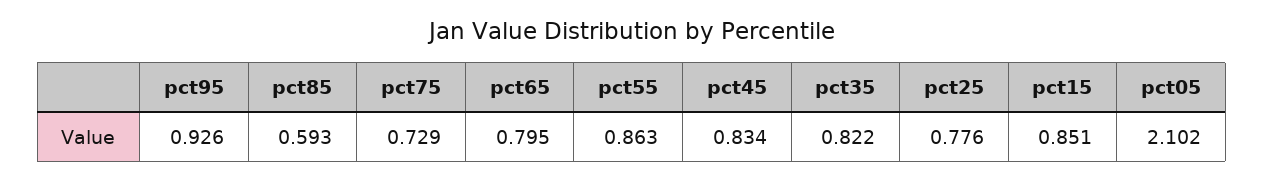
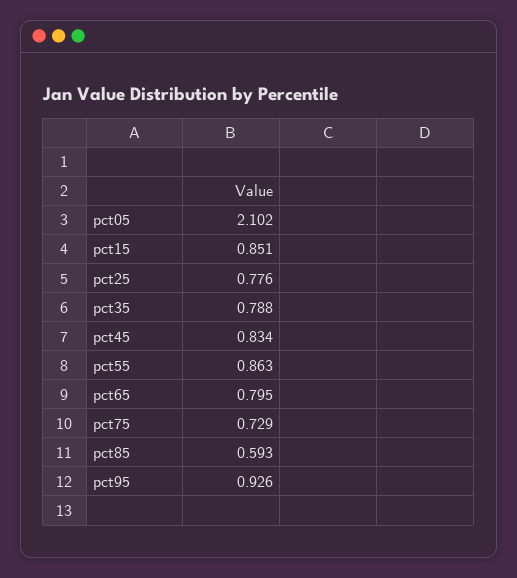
  {
    "pct95": 0.926,
    "pct85": 0.593,
    "pct75": 0.729,
    "pct65": 0.795,
    "pct55": 0.863,
    "pct45": 0.834,
-   "pct35": 0.822,
+   "pct35": 0.788,
    "pct25": 0.776,
    "pct15": 0.851,
    "pct05": 2.102
  }

